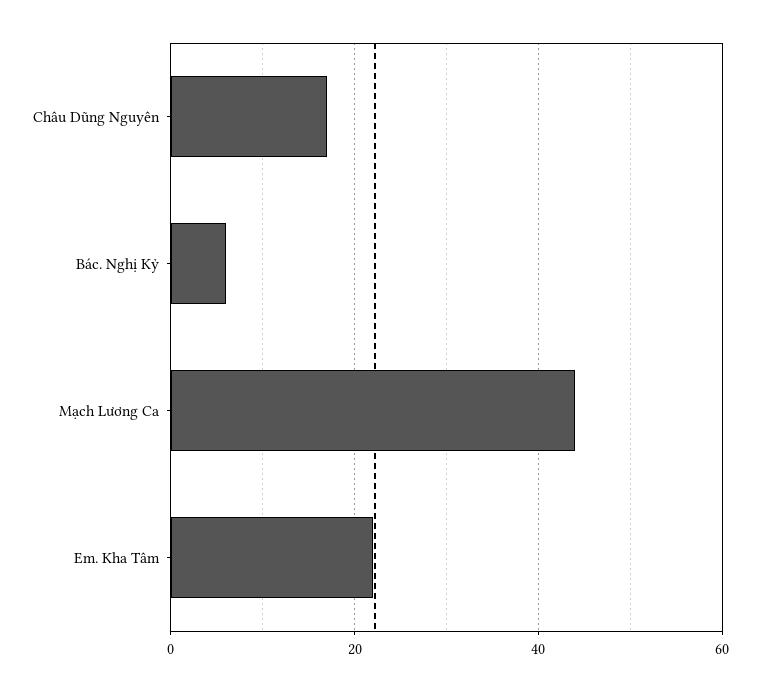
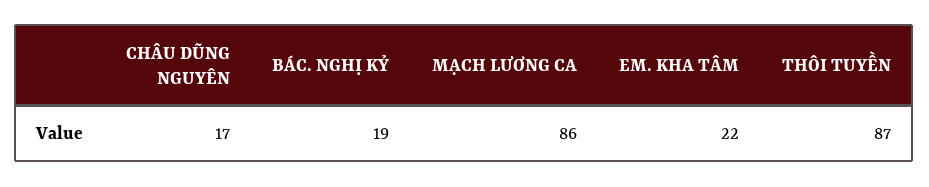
  {
    "Châu Dũng Nguyên": 17,
-   "Bác. Nghị Kỷ": 5,
+   "Bác. Nghị Kỷ": 19,
-   "Mạch Lương Ca": 45,
+   "Mạch Lương Ca": 86,
-   "Em. Kha Tâm": 22
+   "Em. Kha Tâm": 22,
+   "THÔI TUYỀN": 87
  }

